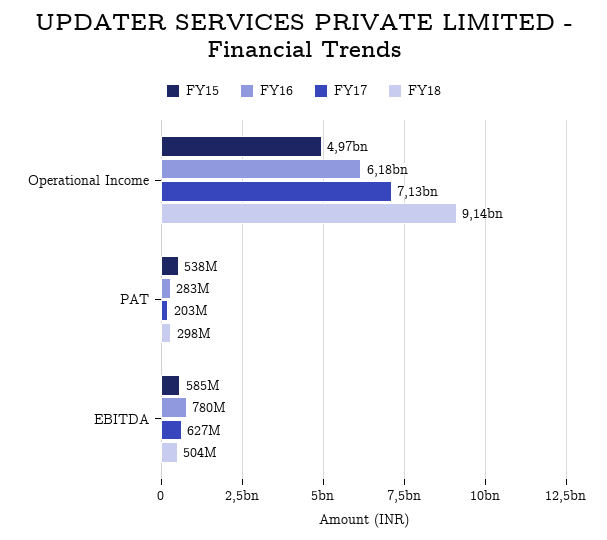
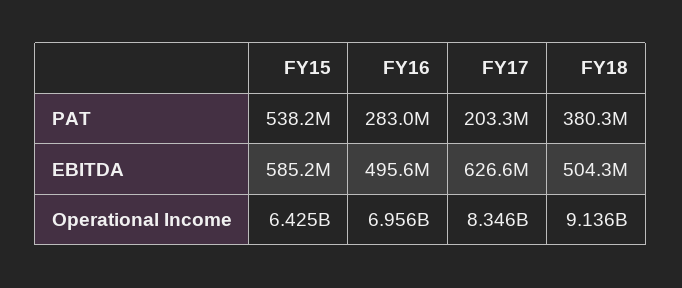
  {
    "FY15": {
-     "Operational Income": 4970000000,
+     "Operational Income": 6425000000,
      "PAT": 538200000,
      "EBITDA": 585200000
    },
    "FY16": {
-     "Operational Income": 6180000000,
+     "Operational Income": 6956000000,
      "PAT": 283000000,
-     "EBITDA": 780000000
+     "EBITDA": 495600000
    },
    "FY17": {
-     "Operational Income": 7130000000,
+     "Operational Income": 8346000000,
      "PAT": 203300000,
      "EBITDA": 626600000
    },
    "FY18": {
      "Operational Income": 9136000000,
-     "PAT": 298000000,
+     "PAT": 380300000,
      "EBITDA": 504300000
    }
  }

